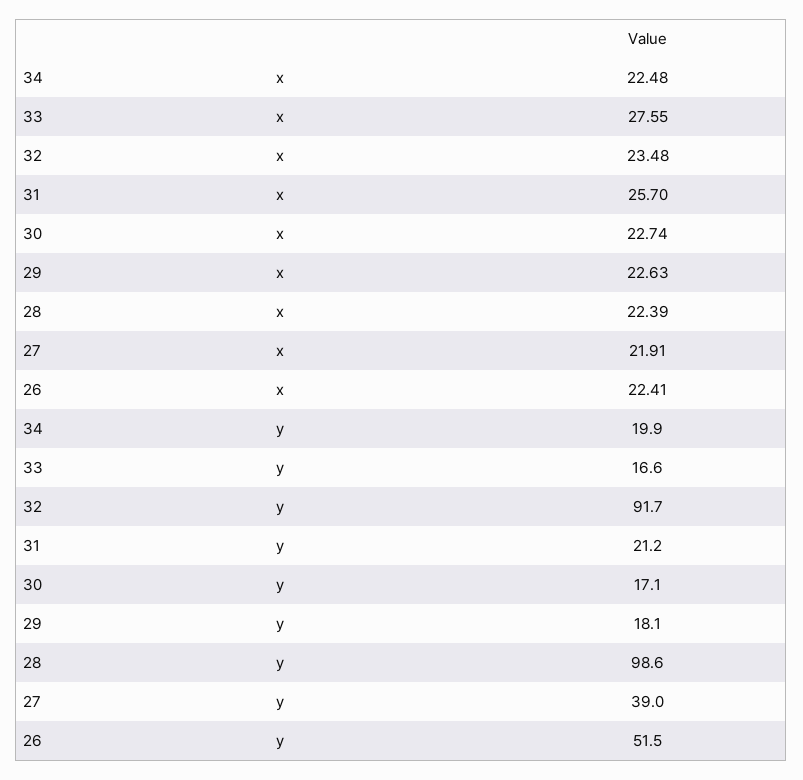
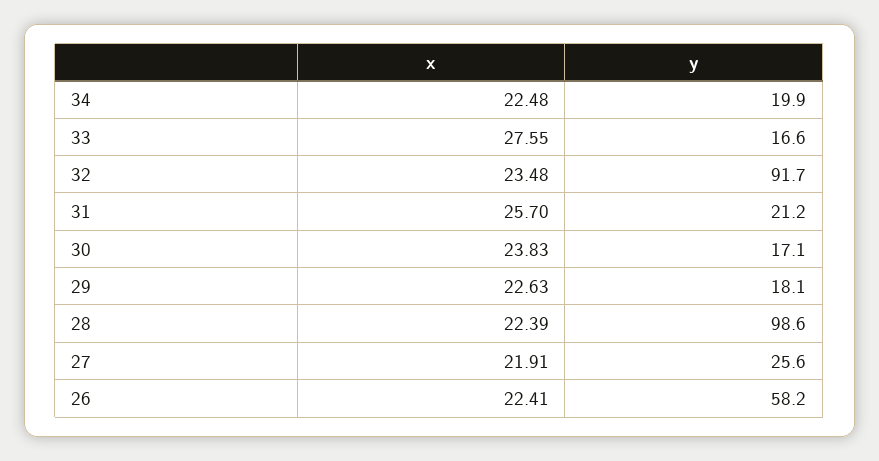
  {
    "34": {
      "x": 22.48,
      "y": 19.9
    },
    "33": {
      "x": 27.55,
      "y": 16.6
    },
    "32": {
      "x": 23.48,
      "y": 91.7
    },
    "31": {
      "x": 25.7,
      "y": 21.2
    },
    "30": {
-     "x": 22.74,
+     "x": 23.83,
      "y": 17.1
    },
    "29": {
      "x": 22.63,
      "y": 18.1
    },
    "28": {
      "x": 22.39,
      "y": 98.6
    },
    "27": {
      "x": 21.91,
-     "y": 39
+     "y": 25.6
    },
    "26": {
      "x": 22.41,
-     "y": 51.5
+     "y": 58.2
    }
  }

